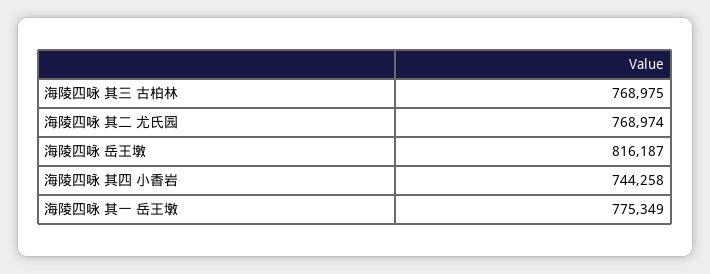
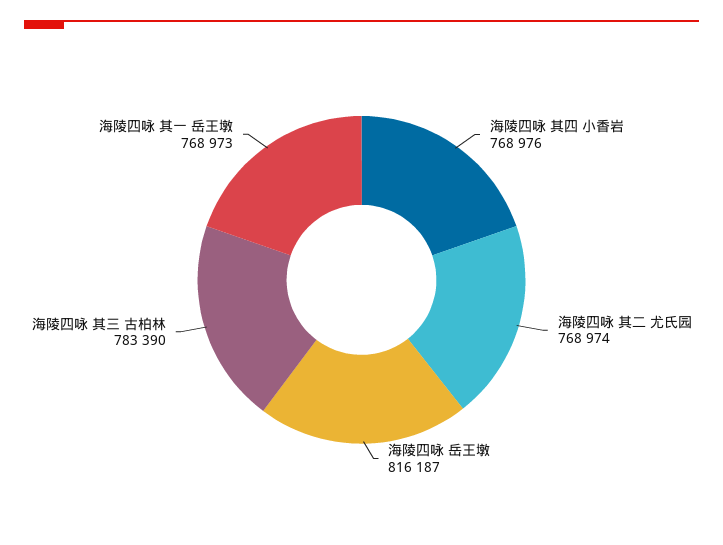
  {
-   "海陵四咏 其三 古柏林": 768975,
+   "海陵四咏 其三 古柏林": 783390,
    "海陵四咏 其二 尤氏园": 768974,
    "海陵四咏 岳王墩": 816187,
-   "海陵四咏 其四 小香岩": 744258,
+   "海陵四咏 其四 小香岩": 768976,
-   "海陵四咏 其一 岳王墩": 775349
+   "海陵四咏 其一 岳王墩": 768973
  }

